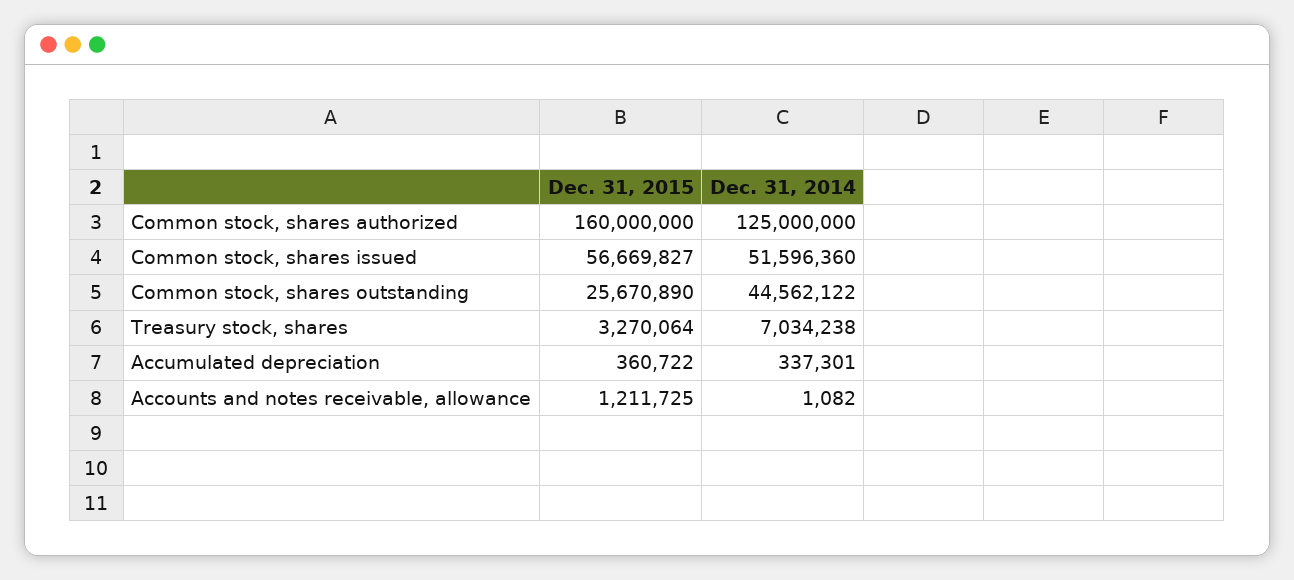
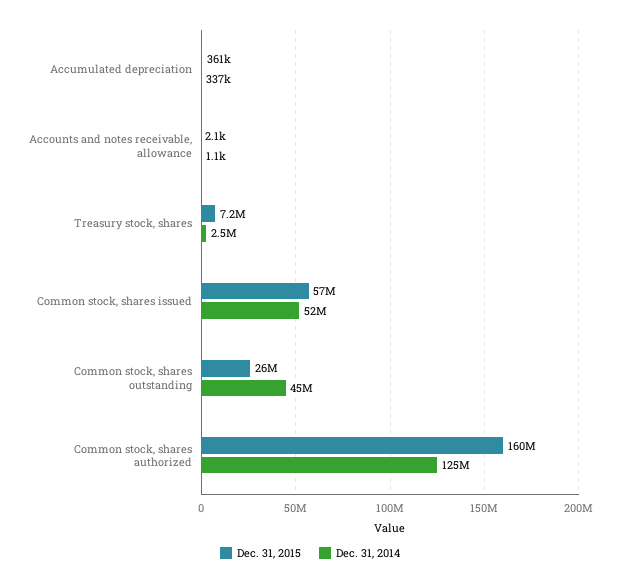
  {
    "Dec. 31, 2015": {
      "Common stock, shares authorized": 160000000,
      "Common stock, shares issued": 56669827,
      "Common stock, shares outstanding": 25670890,
-     "Treasury stock, shares": 3270064,
+     "Treasury stock, shares": 7200000,
      "Accumulated depreciation": 360722,
-     "Accounts and notes receivable, allowance": 1211725
+     "Accounts and notes receivable, allowance": 2100
    },
    "Dec. 31, 2014": {
      "Common stock, shares authorized": 125000000,
      "Common stock, shares issued": 51596360,
      "Common stock, shares outstanding": 44562122,
-     "Treasury stock, shares": 7034238,
+     "Treasury stock, shares": 2500000,
      "Accumulated depreciation": 337301,
      "Accounts and notes receivable, allowance": 1082
    }
  }

